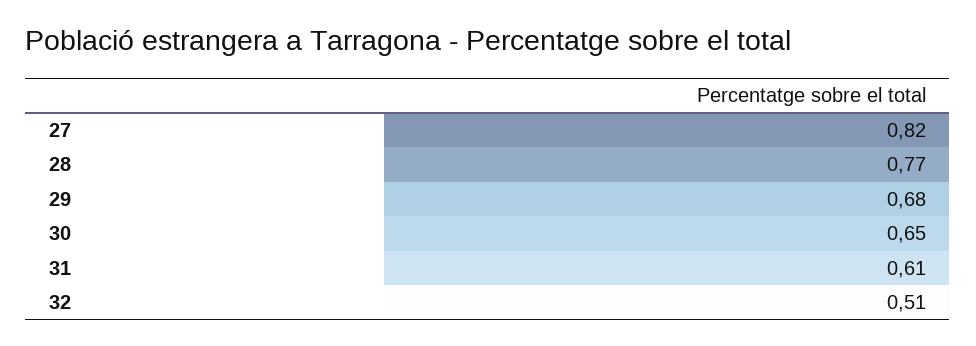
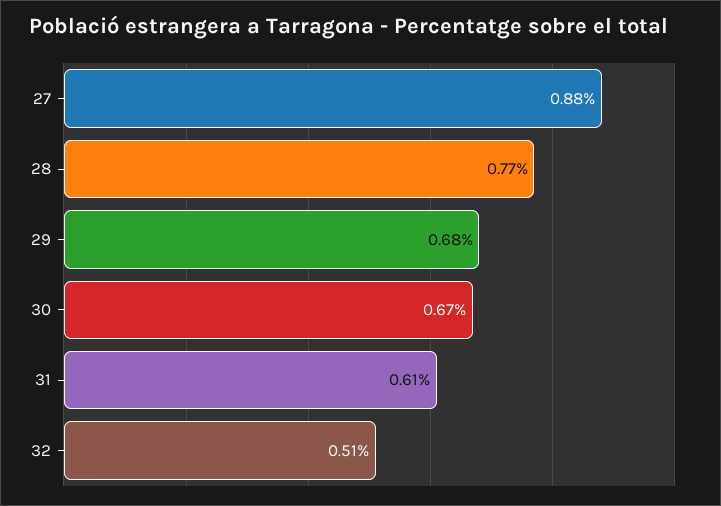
  {
-   "27": 0.82,
+   "27": 0.88,
    "28": 0.77,
    "29": 0.68,
-   "30": 0.65,
+   "30": 0.67,
    "31": 0.61,
    "32": 0.51
  }

